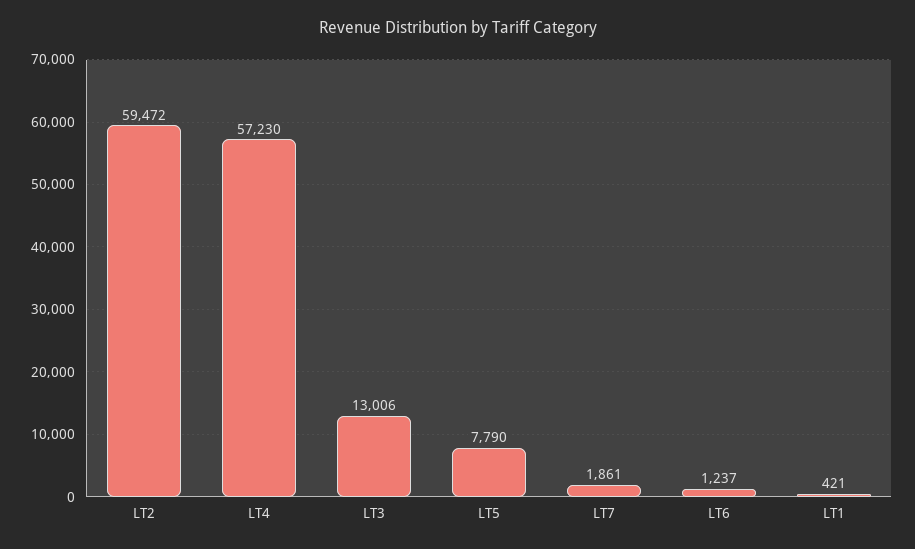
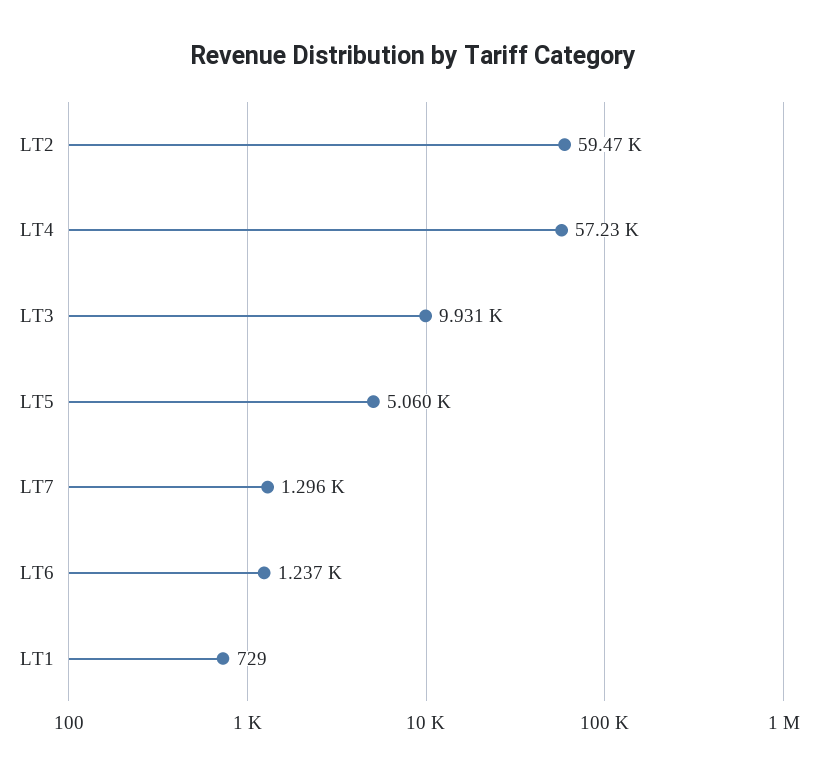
  {
    "LT2": 59472,
    "LT4": 57230,
-   "LT3": 13006,
+   "LT3": 9931,
-   "LT5": 7790,
+   "LT5": 5060,
-   "LT7": 1861,
+   "LT7": 1296,
    "LT6": 1237,
-   "LT1": 421
+   "LT1": 729
  }

